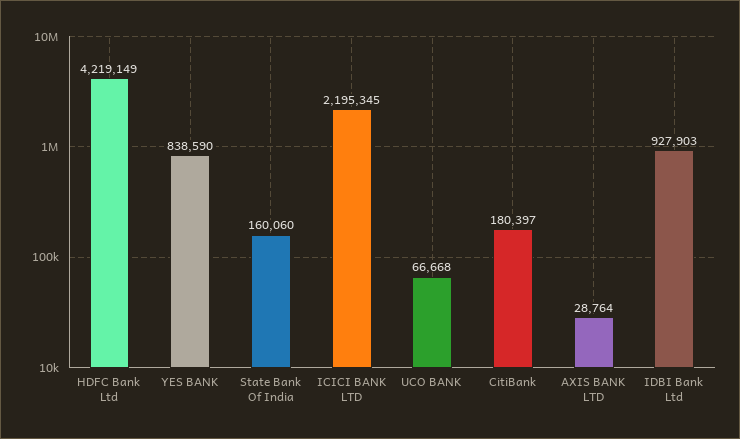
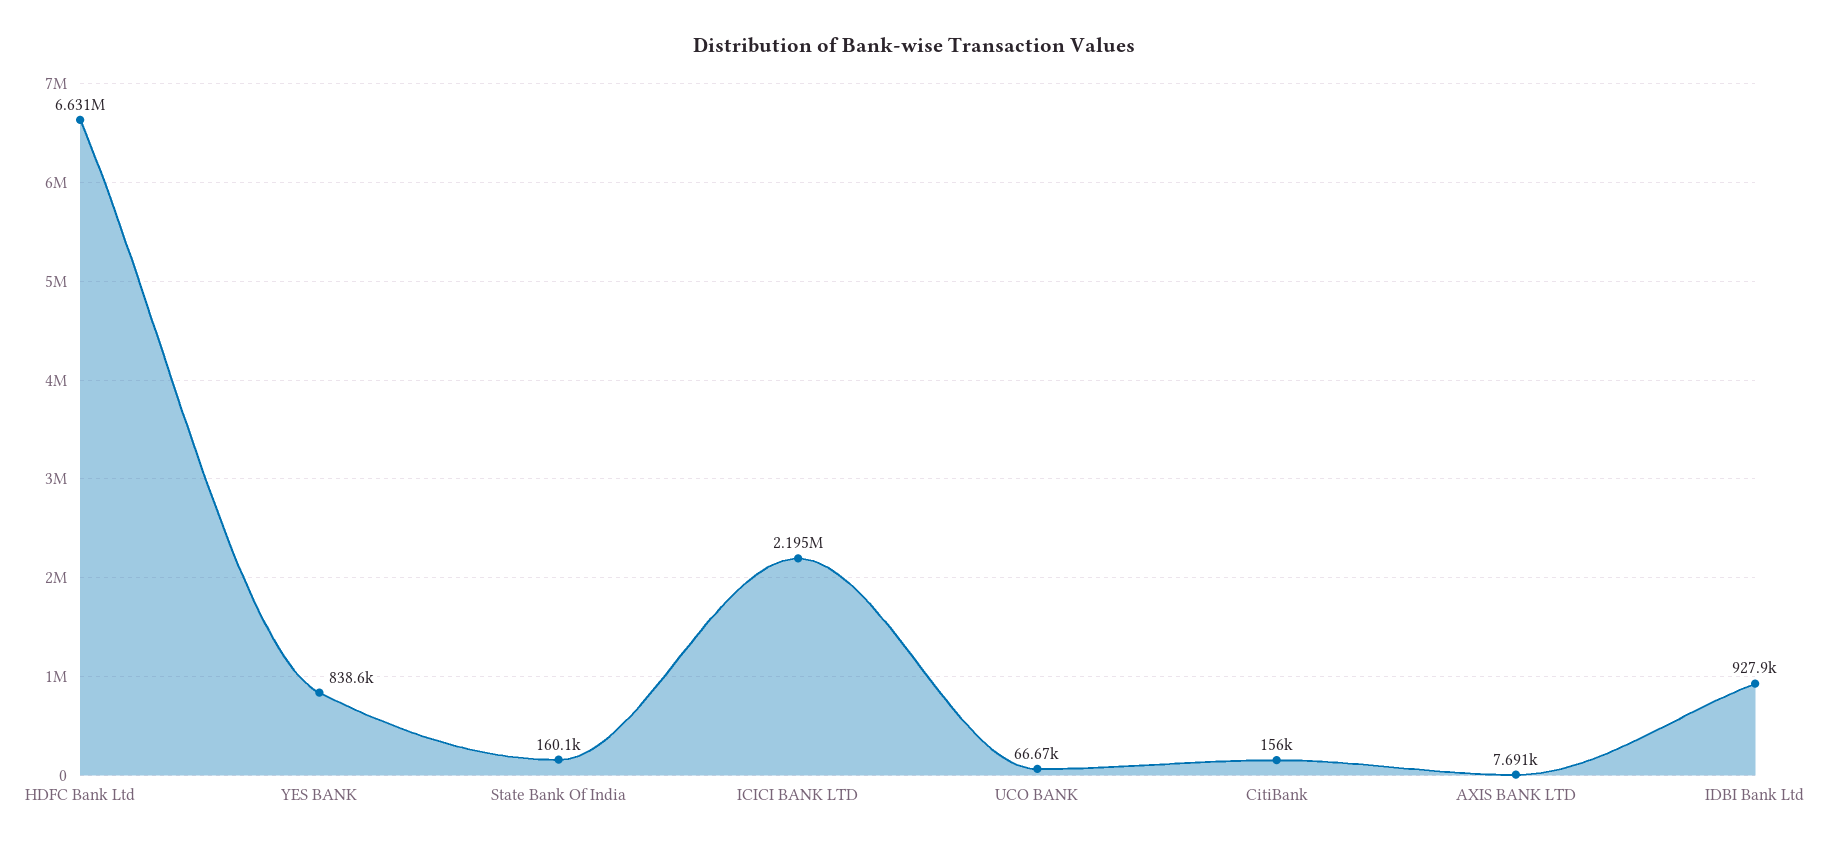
  {
-   "HDFC Bank Ltd": 4219149,
+   "HDFC Bank Ltd": 6631000,
    "YES BANK": 838590,
    "State Bank Of India": 160060,
    "ICICI BANK LTD": 2195345,
    "UCO BANK": 66668,
-   "CitiBank": 180397,
+   "CitiBank": 156000,
-   "AXIS BANK LTD": 28764,
+   "AXIS BANK LTD": 7691,
    "IDBI Bank Ltd": 927903
  }

